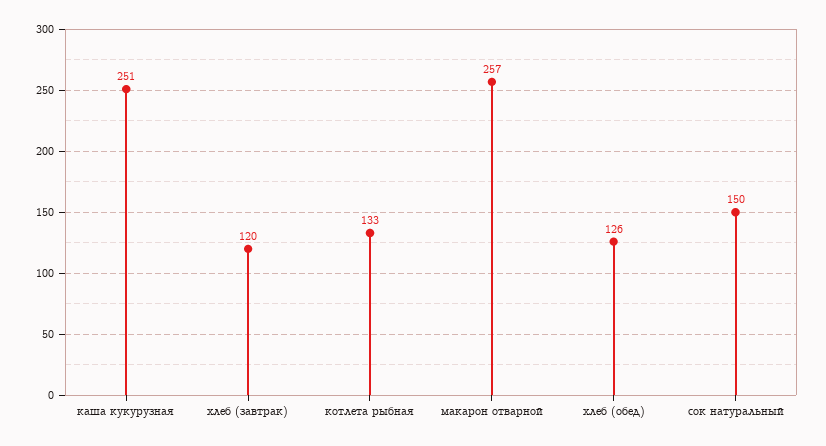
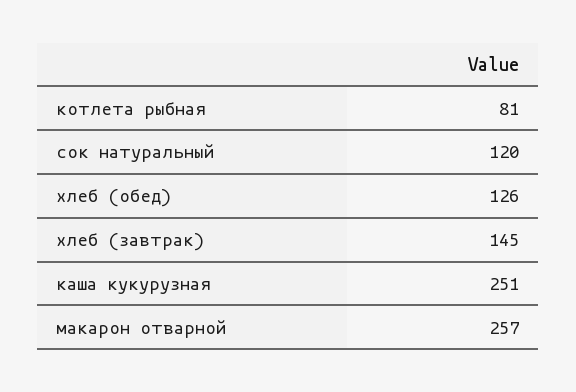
  {
    "каша кукурузная": 251,
-   "хлеб (завтрак)": 120,
+   "хлеб (завтрак)": 145,
-   "котлета рыбная": 133,
+   "котлета рыбная": 81,
    "макарон отварной": 257,
    "хлеб (обед)": 126,
-   "сок натуральный": 150
+   "сок натуральный": 120
  }

